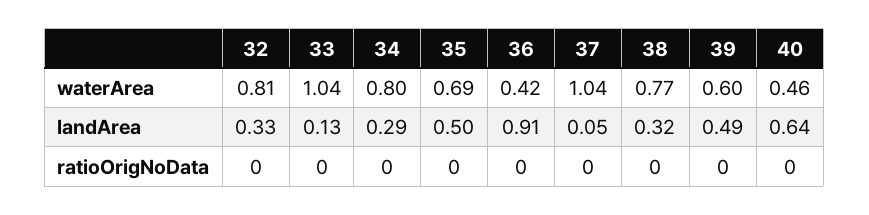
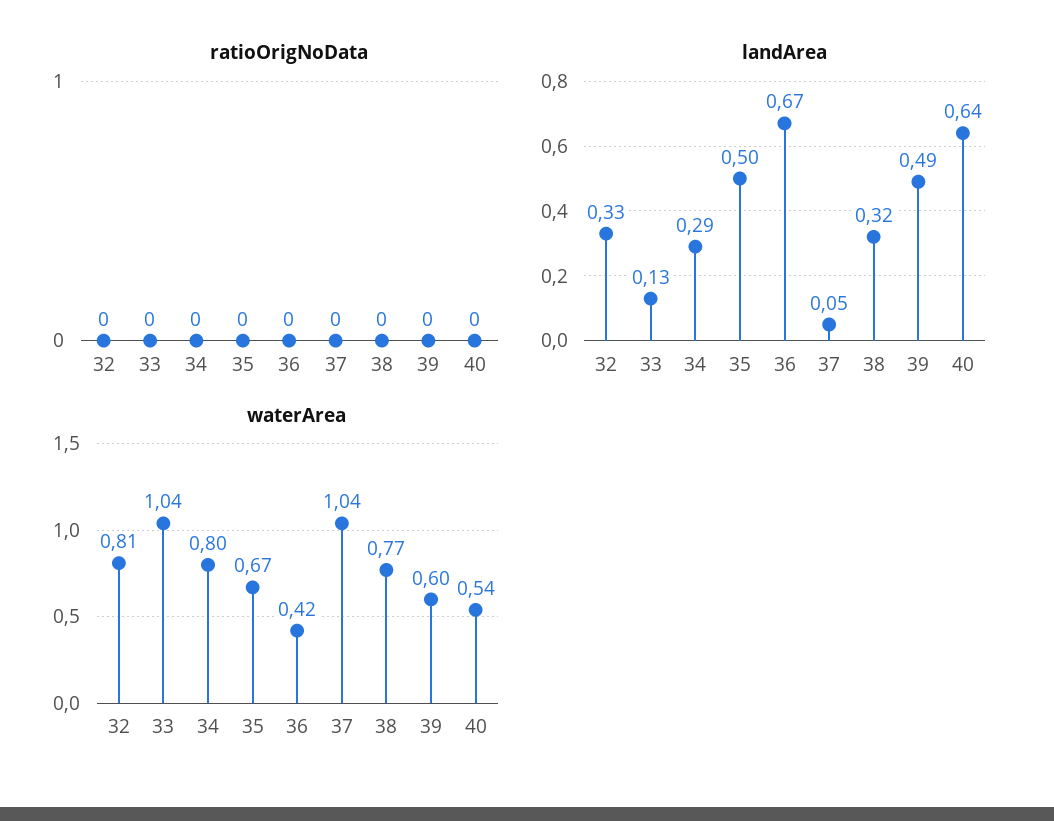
  {
    "waterArea": {
      "32": 0.81,
      "33": 1.04,
      "34": 0.8,
-     "35": 0.69,
+     "35": 0.67,
      "36": 0.42,
      "37": 1.04,
      "38": 0.77,
      "39": 0.6,
-     "40": 0.46
+     "40": 0.54
    },
    "landArea": {
      "32": 0.33,
      "33": 0.13,
      "34": 0.29,
      "35": 0.5,
-     "36": 0.91,
+     "36": 0.67,
      "37": 0.05,
      "38": 0.32,
      "39": 0.49,
      "40": 0.64
    },
    "ratioOrigNoData": {
      "32": 0,
      "33": 0,
      "34": 0,
      "35": 0,
      "36": 0,
      "37": 0,
      "38": 0,
      "39": 0,
      "40": 0
    }
  }

